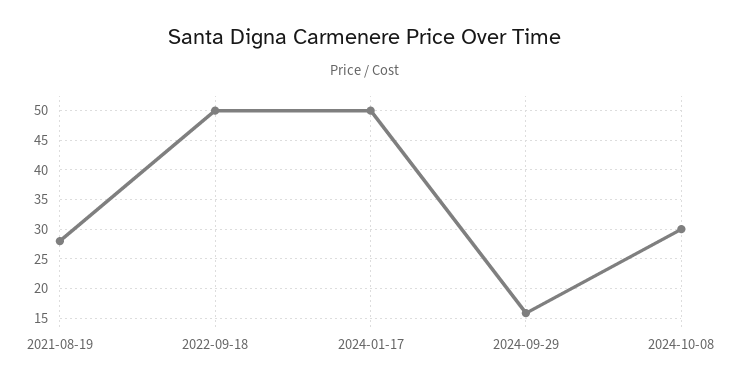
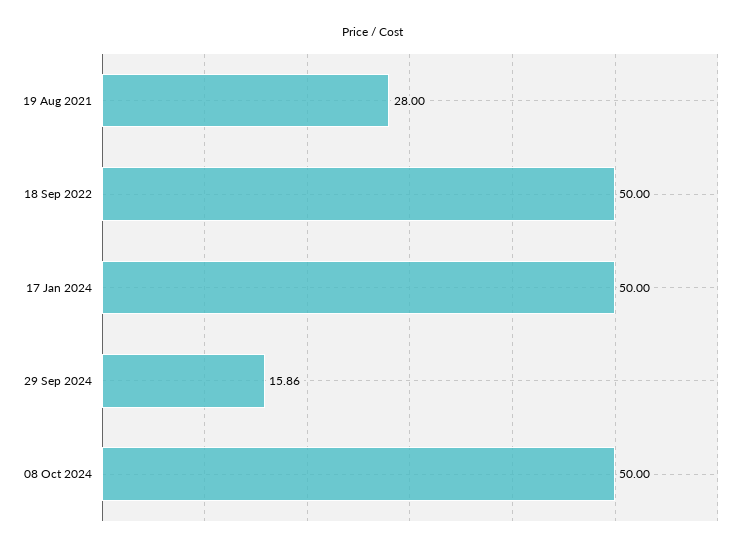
  {
    "2021-08-19": 28,
    "2022-09-18": 50,
    "2024-01-17": 50,
    "2024-09-29": 15.86,
-   "2024-10-08": 30
+   "2024-10-08": 50
  }

